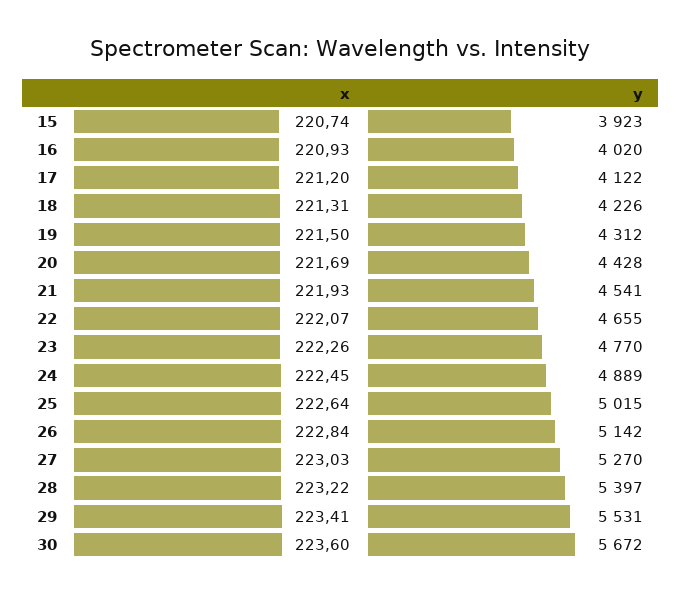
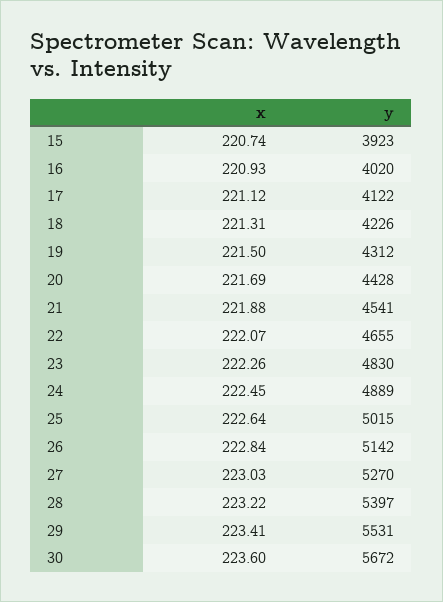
  {
    "x": {
      "15": 220.74,
      "16": 220.93,
-     "17": 221.2,
+     "17": 221.12,
      "18": 221.31,
      "19": 221.5,
      "20": 221.69,
-     "21": 221.93,
+     "21": 221.88,
      "22": 222.07,
      "23": 222.26,
      "24": 222.45,
      "25": 222.64,
      "26": 222.84,
      "27": 223.03,
      "28": 223.22,
      "29": 223.41,
      "30": 223.6
    },
    "y": {
      "15": 3923,
      "16": 4020,
      "17": 4122,
      "18": 4226,
      "19": 4312,
      "20": 4428,
      "21": 4541,
      "22": 4655,
-     "23": 4770,
+     "23": 4830,
      "24": 4889,
      "25": 5015,
      "26": 5142,
      "27": 5270,
      "28": 5397,
      "29": 5531,
      "30": 5672
    }
  }

